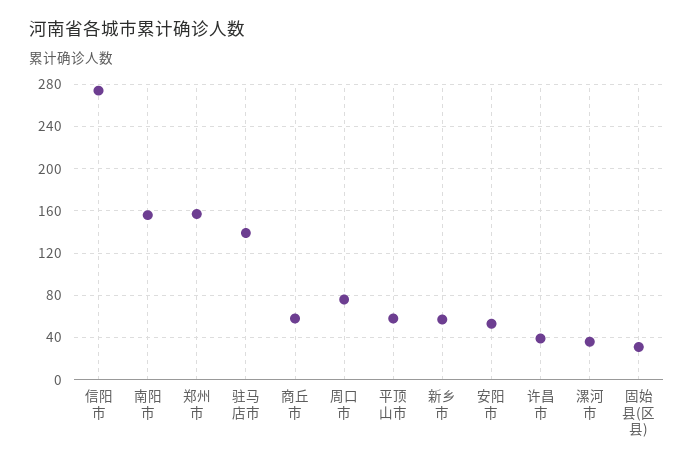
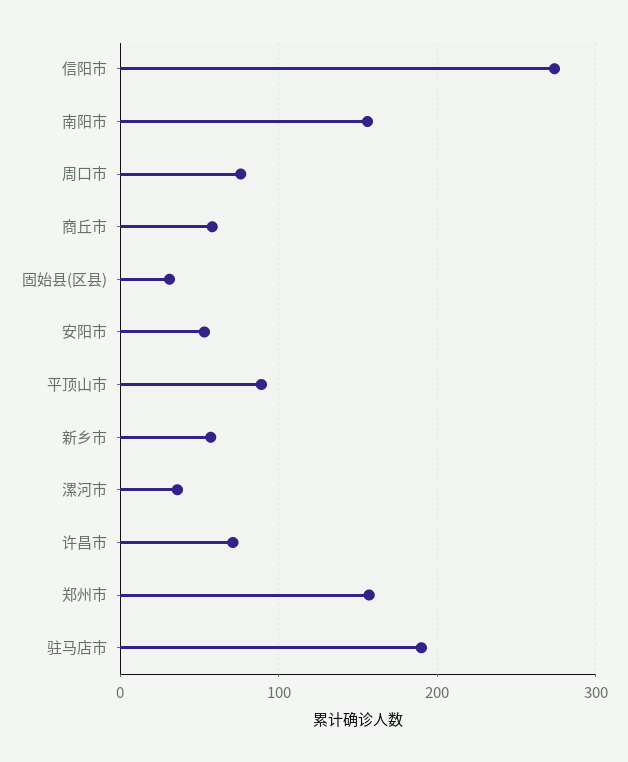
  {
    "信阳市": 270,
    "南阳市": 160,
    "郑州市": 160,
-   "驻马店市": 140,
+   "驻马店市": 190,
    "商丘市": 60,
    "周口市": 80,
-   "平顶山市": 60,
+   "平顶山市": 90,
    "新乡市": 60,
    "安阳市": 50,
-   "许昌市": 40,
+   "许昌市": 70,
    "漯河市": 40,
    "固始县(区县)": 30
  }

